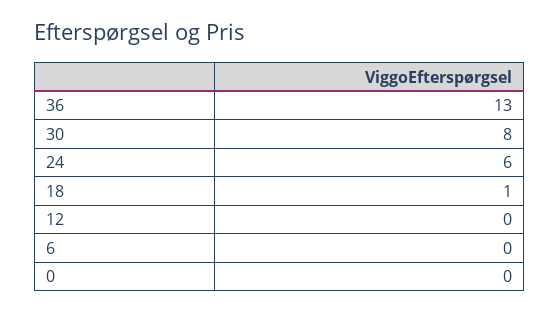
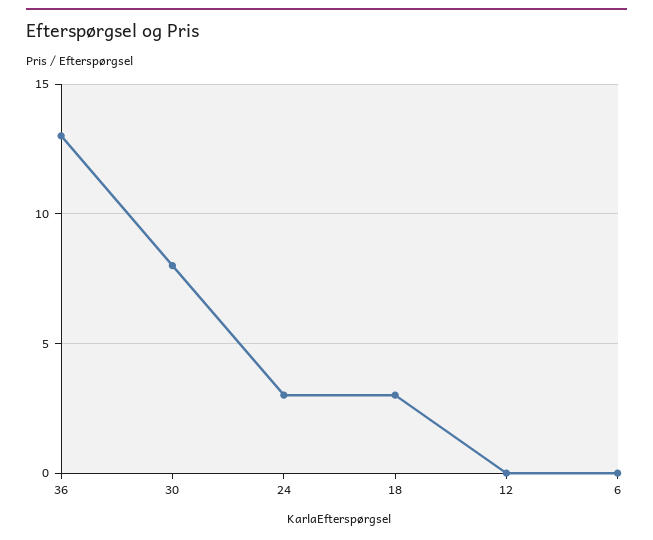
  {
    "36": 13,
    "30": 8,
-   "24": 6,
+   "24": 3,
-   "18": 1,
+   "18": 3,
    "12": 0,
-   "6": 0,
+   "6": 0
-   "0": 0
  }

